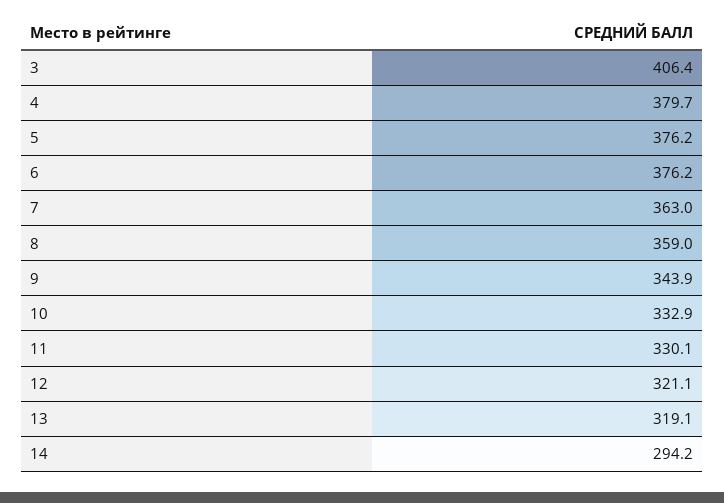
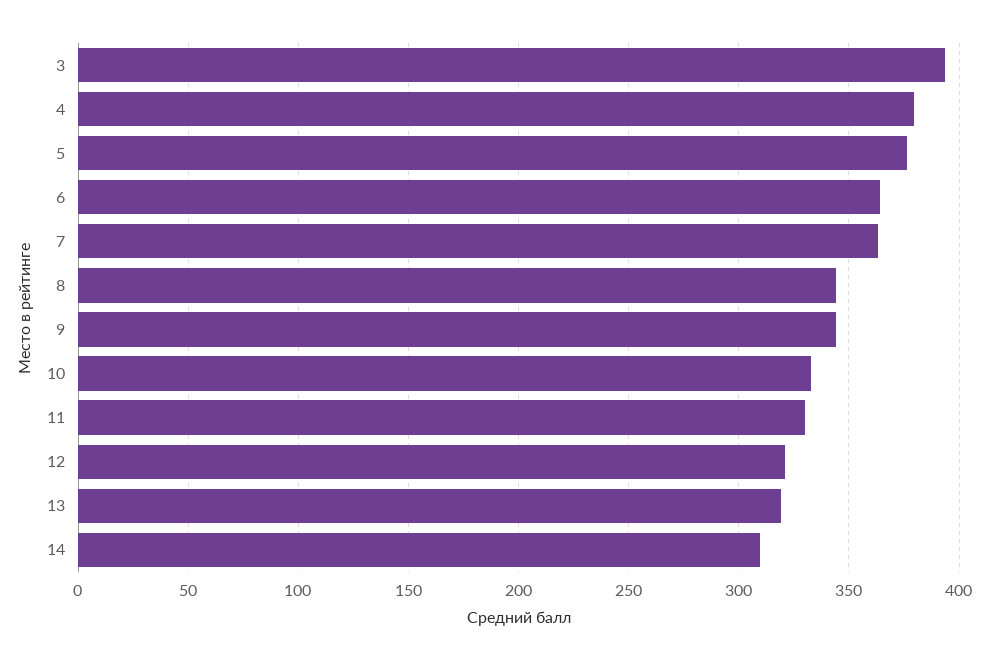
  {
-   "3": 406.4,
+   "3": 395,
    "4": 379.7,
    "5": 376.2,
-   "6": 376.2,
+   "6": 365,
    "7": 363,
-   "8": 359,
+   "8": 345,
    "9": 343.9,
    "10": 332.9,
    "11": 330.1,
    "12": 321.1,
    "13": 319.1,
-   "14": 294.2
+   "14": 310
  }

